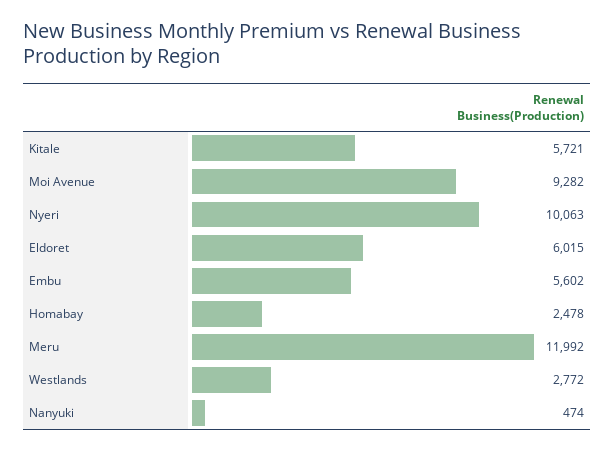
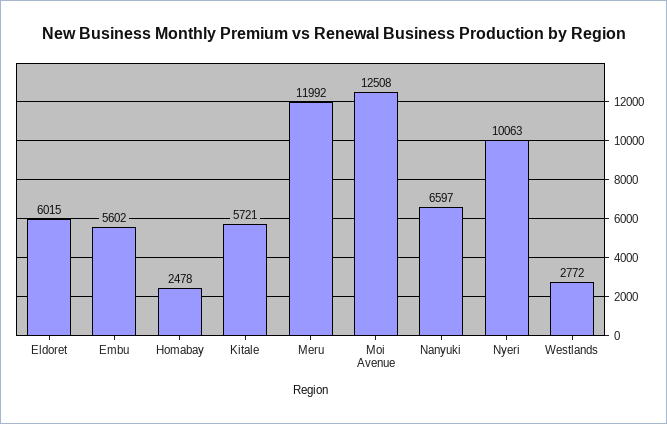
  {
    "Kitale": 5721,
-   "Moi Avenue": 9282,
+   "Moi Avenue": 12508,
    "Nyeri": 10063,
    "Eldoret": 6015,
    "Embu": 5602,
    "Homabay": 2478,
    "Meru": 11992,
    "Westlands": 2772,
-   "Nanyuki": 474
+   "Nanyuki": 6597
  }

